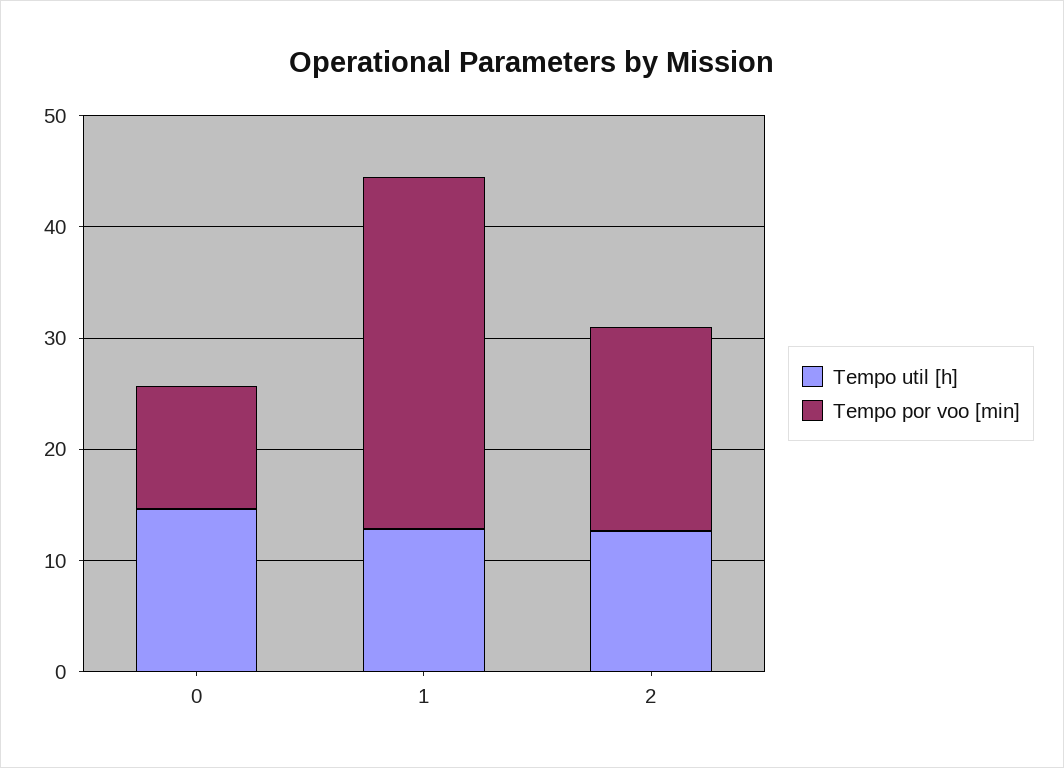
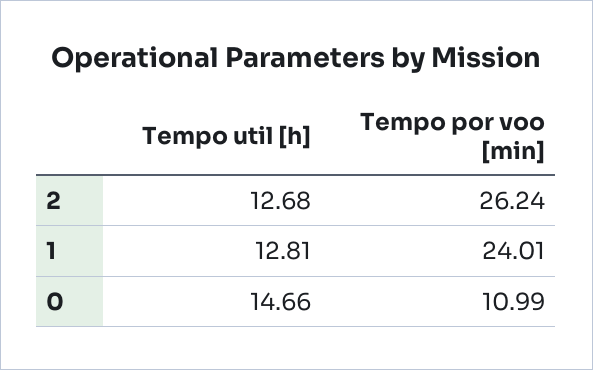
  {
    "Tempo util [h]": {
      "0": 14.66,
      "1": 12.81,
      "2": 12.68
    },
    "Tempo por voo [min]": {
      "0": 10.99,
-     "1": 32,
+     "1": 24.01,
-     "2": 18
+     "2": 26.24
    }
  }

